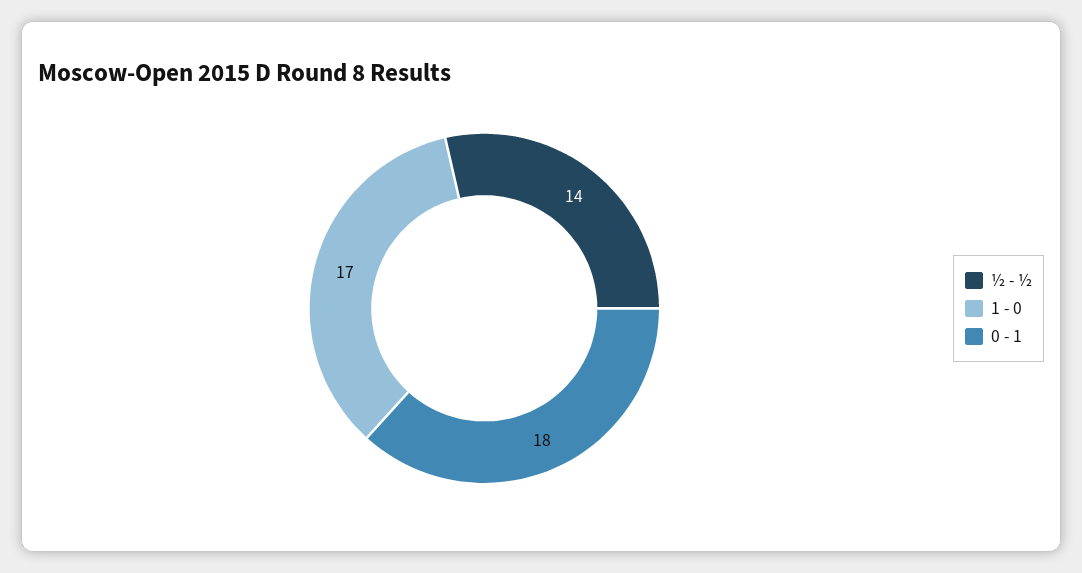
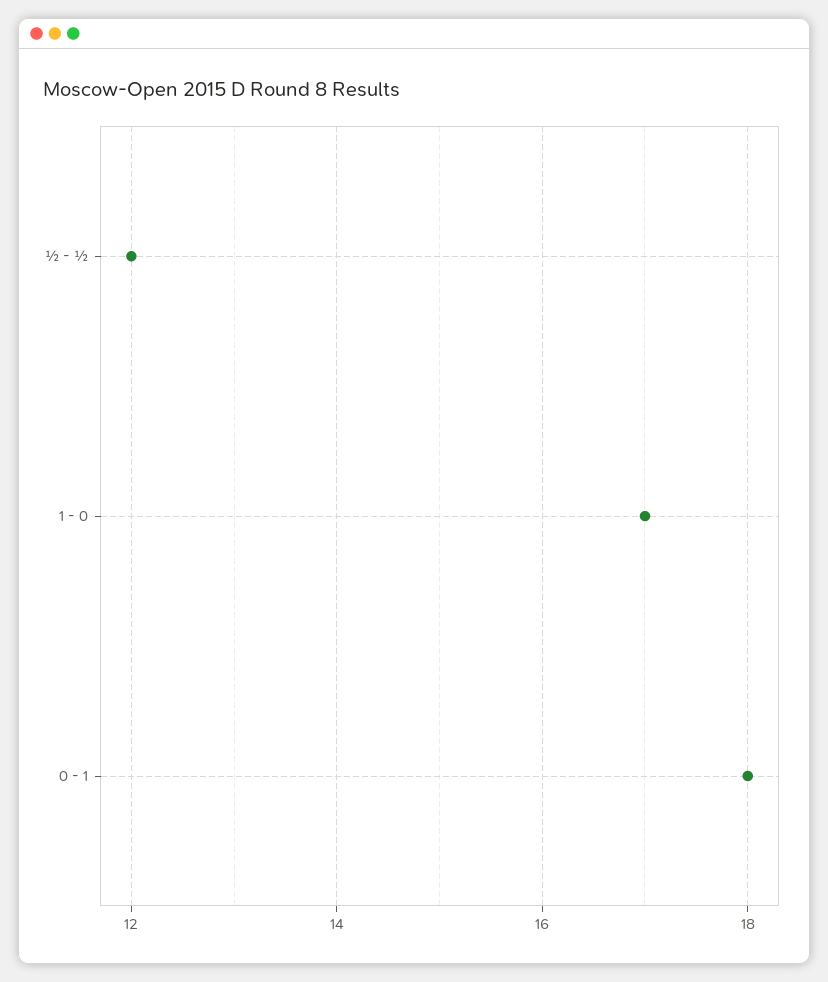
  {
-   "½ - ½": 14,
+   "½ - ½": 12,
    "1 - 0": 17,
    "0 - 1": 18
  }

